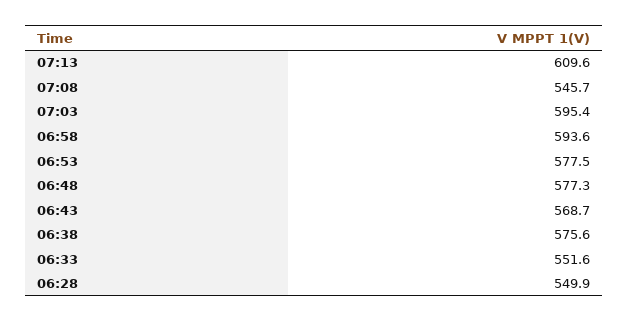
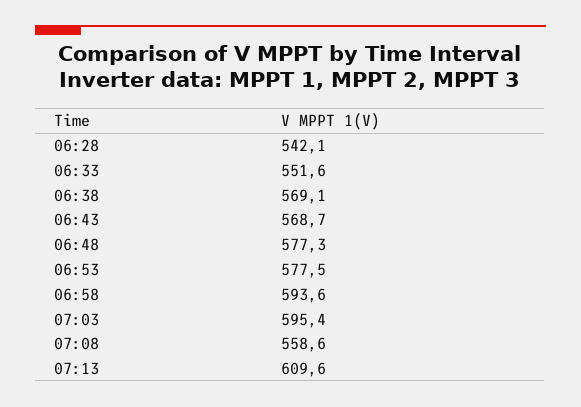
  {
    "07:13": 609.6,
-   "07:08": 545.7,
+   "07:08": 558.6,
    "07:03": 595.4,
    "06:58": 593.6,
    "06:53": 577.5,
    "06:48": 577.3,
    "06:43": 568.7,
-   "06:38": 575.6,
+   "06:38": 569.1,
    "06:33": 551.6,
-   "06:28": 549.9
+   "06:28": 542.1
  }

